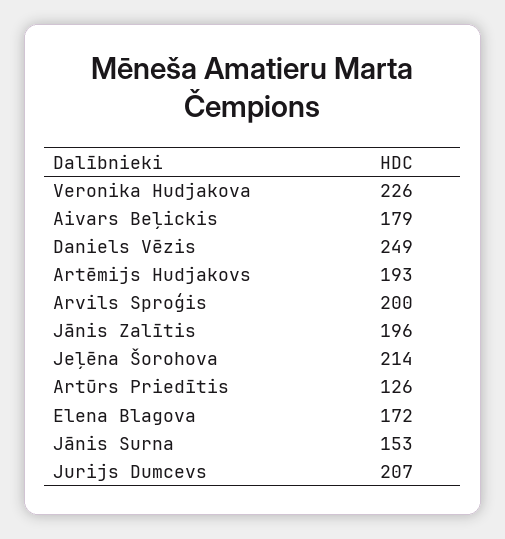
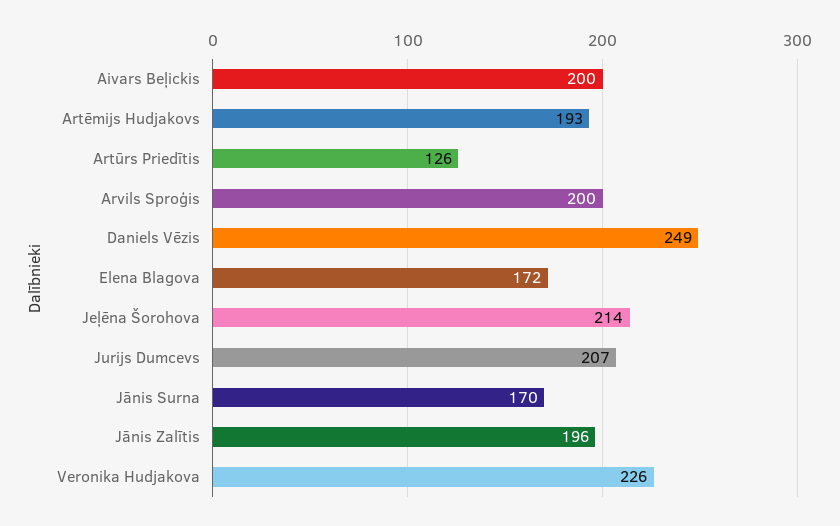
  {
    "Veronika Hudjakova": 226,
-   "Aivars Beļickis": 179,
+   "Aivars Beļickis": 200,
    "Daniels Vēzis": 249,
    "Artēmijs Hudjakovs": 193,
    "Arvils Sproģis": 200,
    "Jānis Zalītis": 196,
    "Jeļēna Šorohova": 214,
    "Artūrs Priedītis": 126,
    "Elena Blagova": 172,
-   "Jānis Surna": 153,
+   "Jānis Surna": 170,
    "Jurijs Dumcevs": 207
  }

